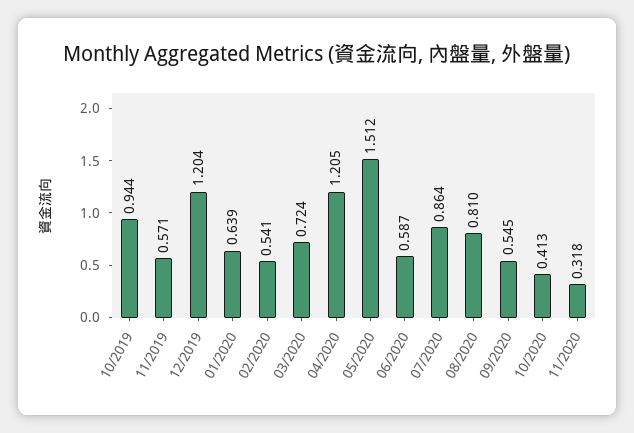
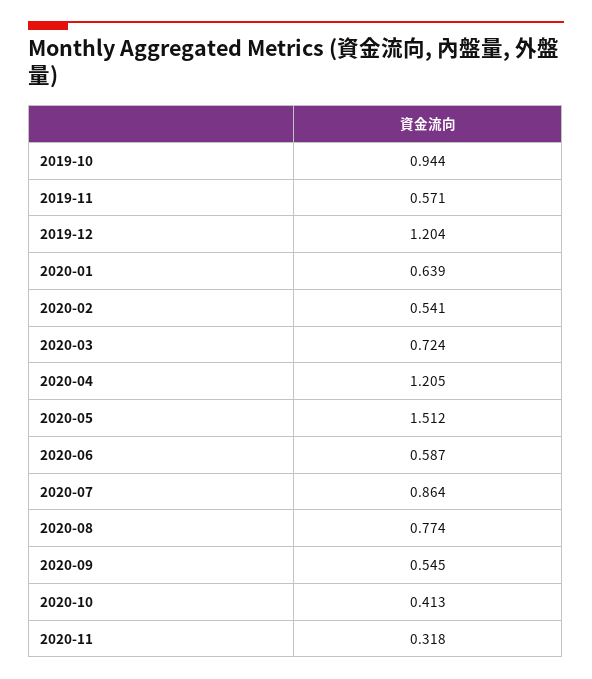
  {
    "10/2019": 0.944,
    "11/2019": 0.571,
    "12/2019": 1.204,
    "01/2020": 0.639,
    "02/2020": 0.541,
    "03/2020": 0.724,
    "04/2020": 1.205,
    "05/2020": 1.512,
    "06/2020": 0.587,
    "07/2020": 0.864,
-   "08/2020": 0.81,
+   "08/2020": 0.774,
    "09/2020": 0.545,
    "10/2020": 0.413,
    "11/2020": 0.318
  }

